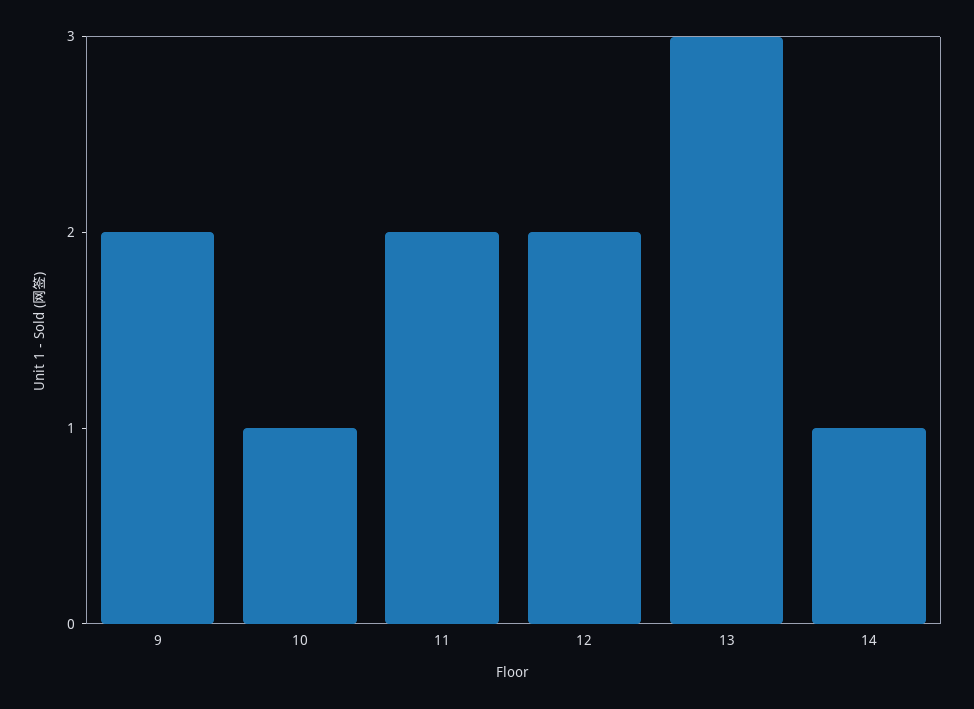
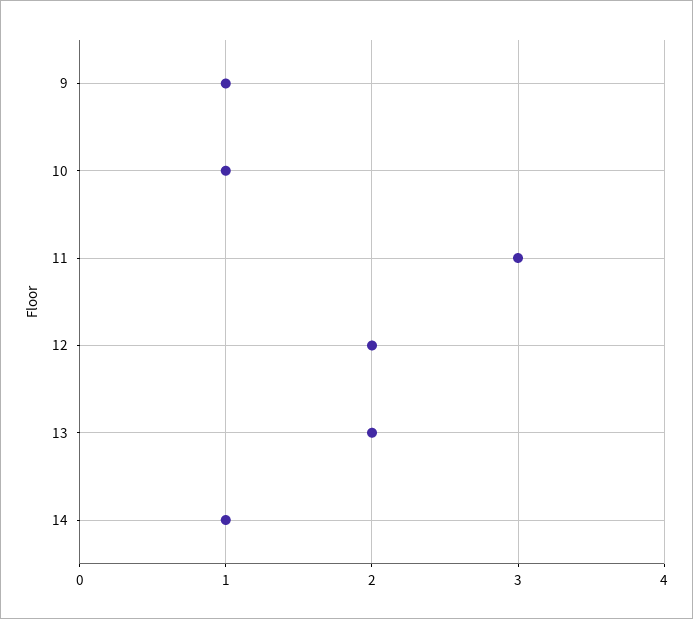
  {
-   "9": 2,
+   "9": 1,
    "10": 1,
-   "11": 2,
+   "11": 3,
    "12": 2,
-   "13": 3,
+   "13": 2,
    "14": 1
  }

